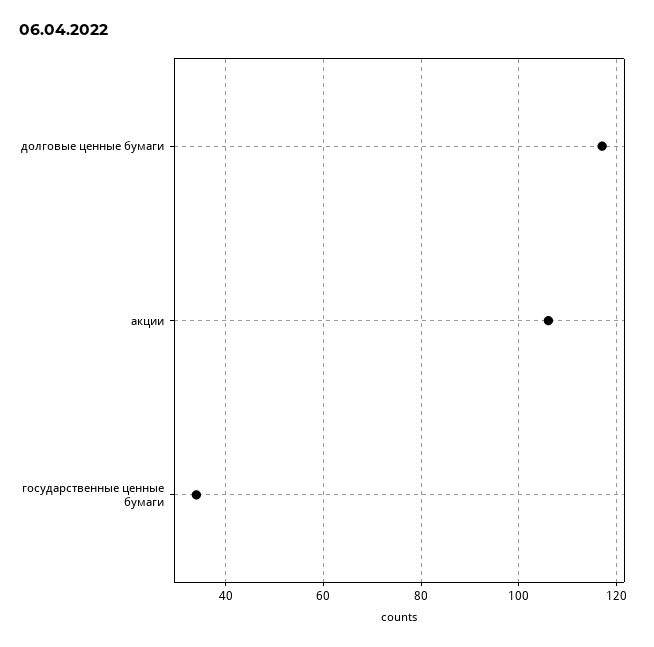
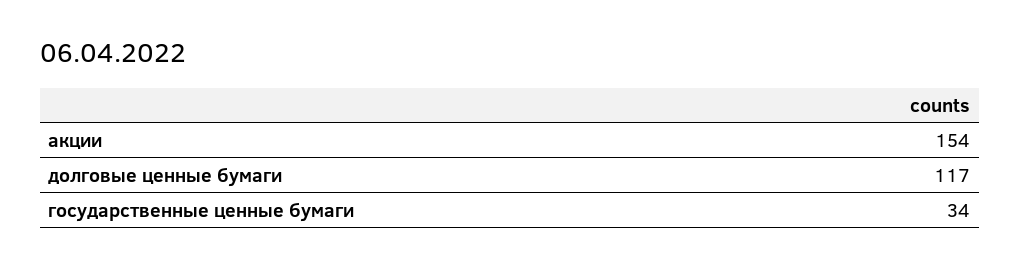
  {
    "долговые ценные бумаги": 117,
-   "акции": 105,
+   "акции": 154,
    "государственные ценные бумаги": 34
  }

